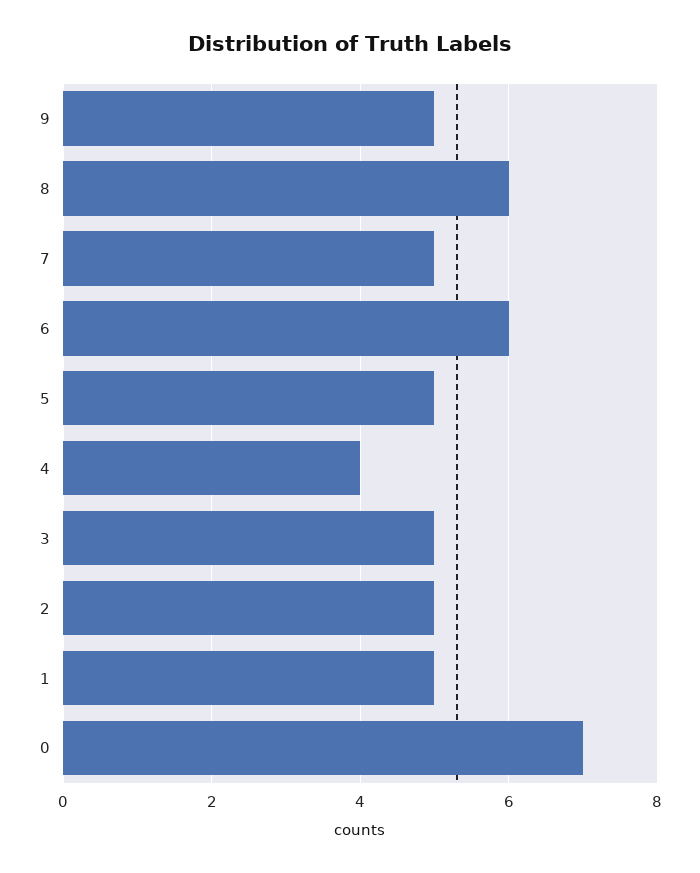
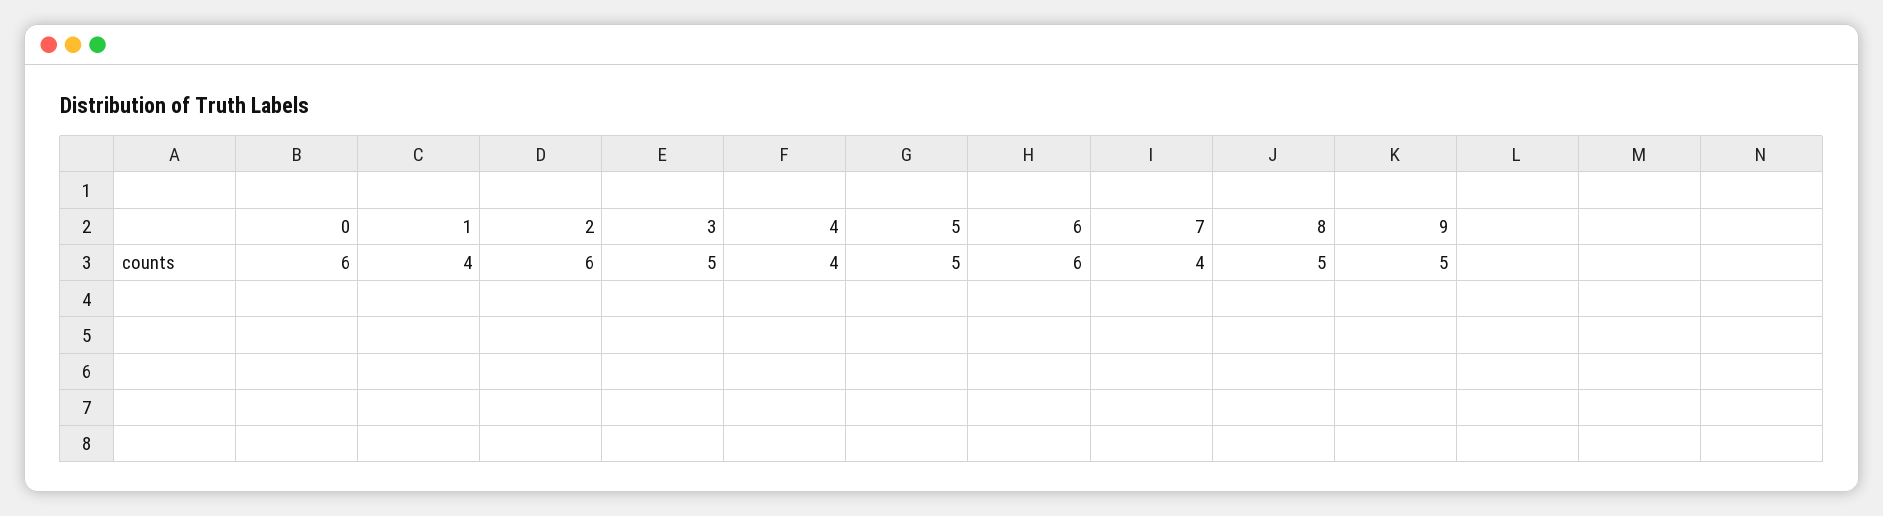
  {
    "9": 5,
-   "8": 6,
+   "8": 5,
-   "7": 5,
+   "7": 4,
    "6": 6,
    "5": 5,
    "4": 4,
    "3": 5,
-   "2": 5,
+   "2": 6,
-   "1": 5,
+   "1": 4,
-   "0": 7
+   "0": 6
  }

